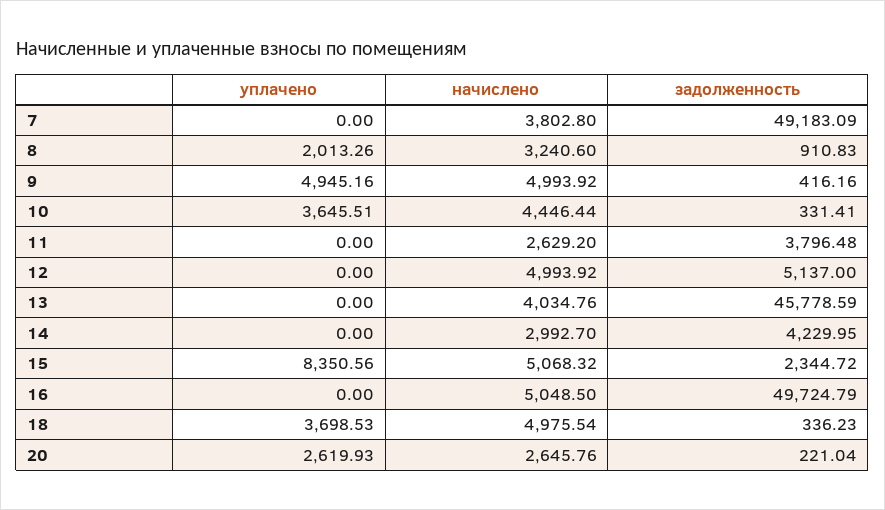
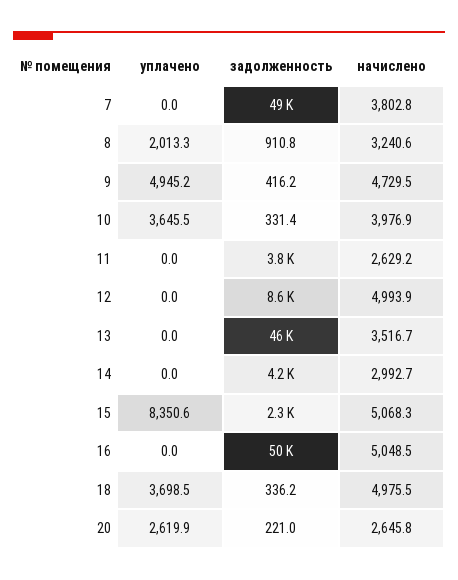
  {
    "уплачено": {
      "7": 0,
      "8": 2013.26,
      "9": 4945.16,
      "10": 3645.51,
      "11": 0,
      "12": 0,
      "13": 0,
      "14": 0,
      "15": 8350.56,
      "16": 0,
      "18": 3698.53,
      "20": 2619.93
    },
    "начислено": {
      "7": 3802.8,
      "8": 3240.6,
-     "9": 4993.92,
+     "9": 4729.5,
-     "10": 4446.44,
+     "10": 3976.9,
      "11": 2629.2,
      "12": 4993.92,
-     "13": 4034.76,
+     "13": 3516.7,
      "14": 2992.7,
      "15": 5068.32,
      "16": 5048.5,
      "18": 4975.54,
      "20": 2645.76
    },
    "задолженность": {
      "7": 49183.09,
      "8": 910.83,
      "9": 416.16,
      "10": 331.41,
      "11": 3796.48,
-     "12": 5137,
+     "12": 8600,
      "13": 45778.59,
      "14": 4229.95,
      "15": 2344.72,
      "16": 49724.79,
      "18": 336.23,
      "20": 221.04
    }
  }

